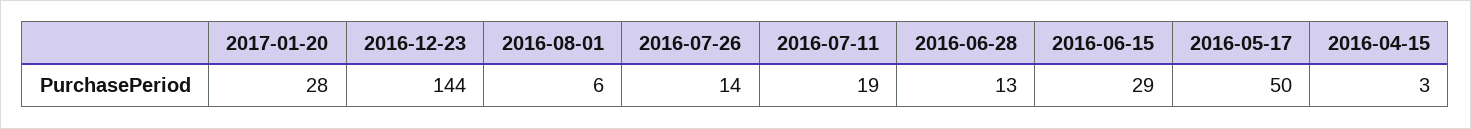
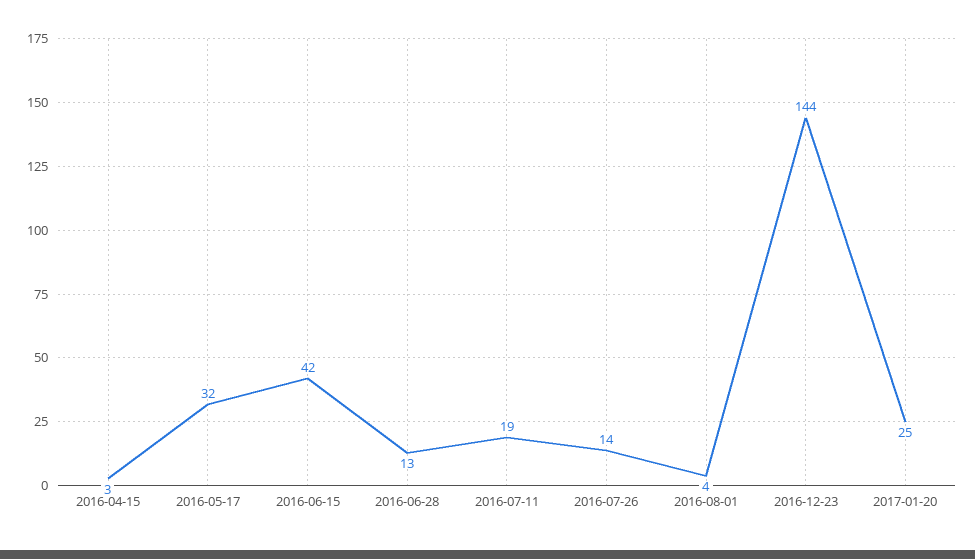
  {
-   "2017-01-20": 28,
+   "2017-01-20": 25,
    "2016-12-23": 144,
-   "2016-08-01": 6,
+   "2016-08-01": 4,
    "2016-07-26": 14,
    "2016-07-11": 19,
    "2016-06-28": 13,
-   "2016-06-15": 29,
+   "2016-06-15": 42,
-   "2016-05-17": 50,
+   "2016-05-17": 32,
    "2016-04-15": 3
  }

